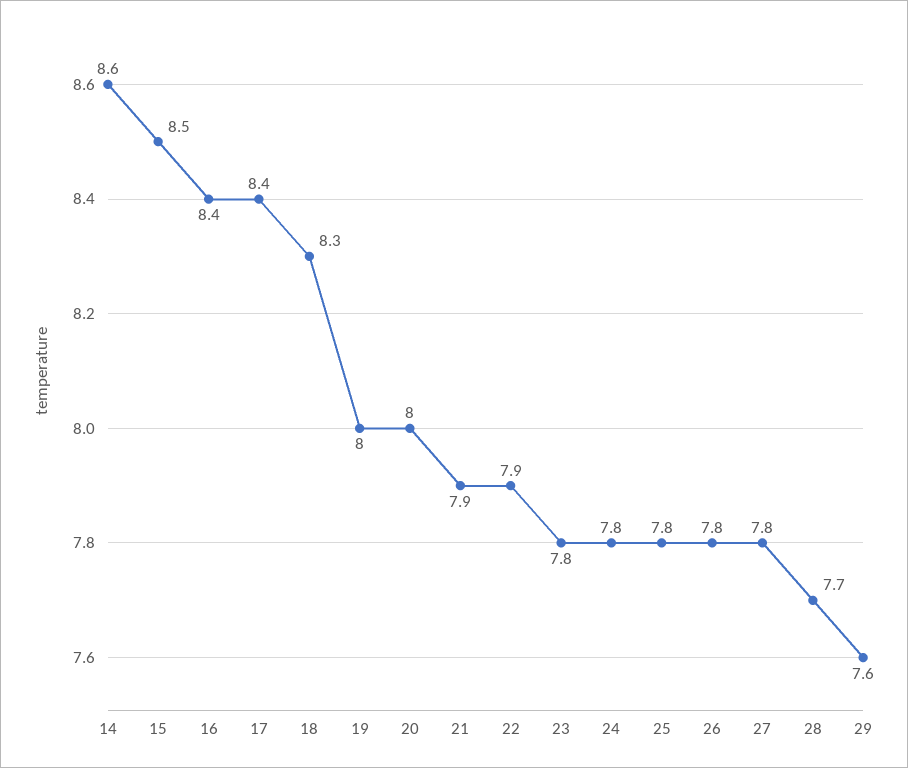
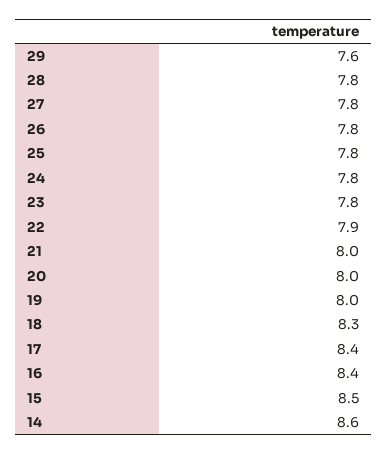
  {
    "14": 8.6,
    "15": 8.5,
    "16": 8.4,
    "17": 8.4,
    "18": 8.3,
    "19": 8,
    "20": 8,
-   "21": 7.9,
+   "21": 8,
    "22": 7.9,
    "23": 7.8,
    "24": 7.8,
    "25": 7.8,
    "26": 7.8,
    "27": 7.8,
-   "28": 7.7,
+   "28": 7.8,
    "29": 7.6
  }

